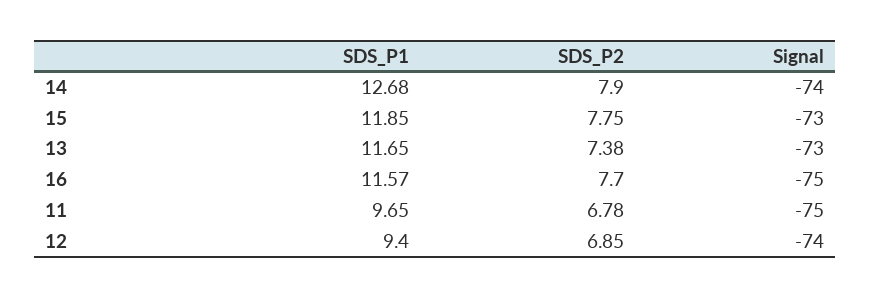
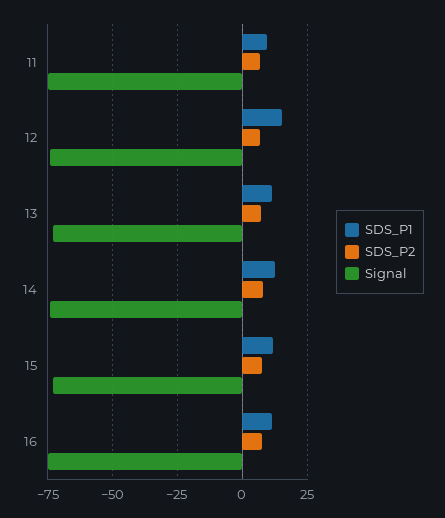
  {
    "SDS_P1": {
      "14": 12.68,
      "15": 11.85,
      "13": 11.65,
      "16": 11.57,
      "11": 9.65,
-     "12": 9.4
+     "12": 15
    },
    "SDS_P2": {
      "14": 7.9,
      "15": 7.75,
      "13": 7.38,
      "16": 7.7,
      "11": 6.78,
      "12": 6.85
    },
    "Signal": {
      "14": -74,
      "15": -73,
      "13": -73,
      "16": -75,
      "11": -75,
      "12": -74
    }
  }

